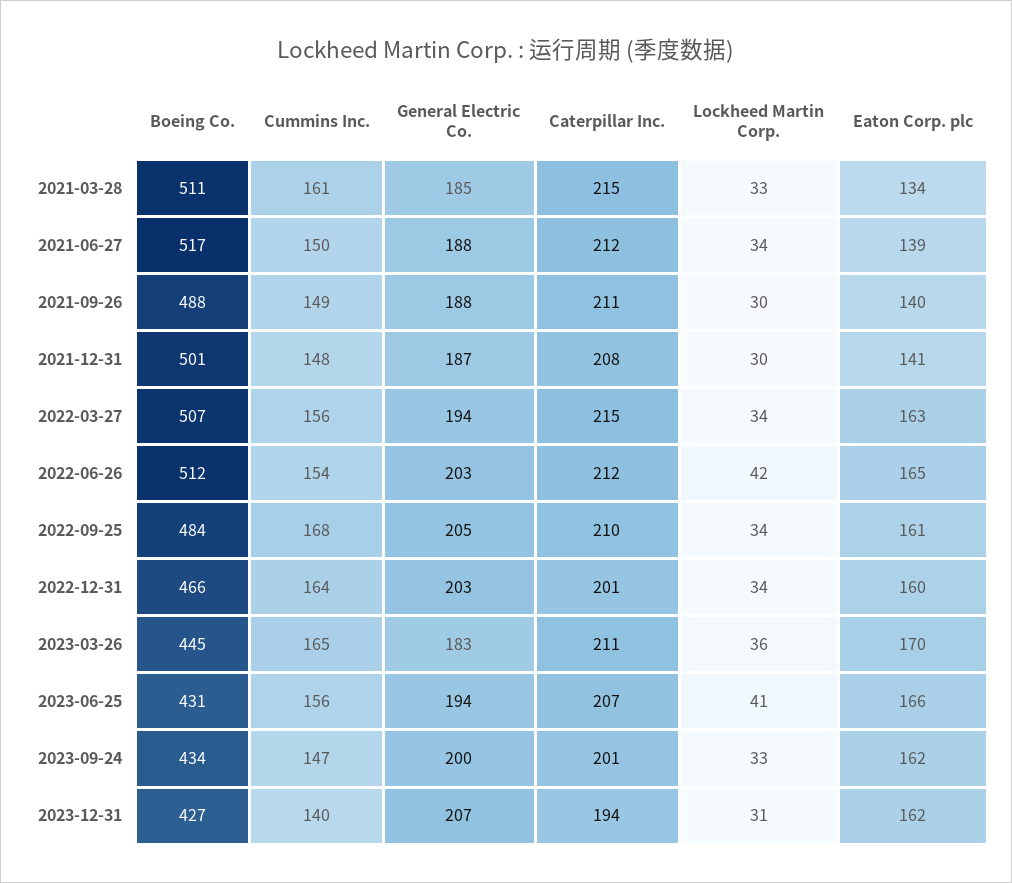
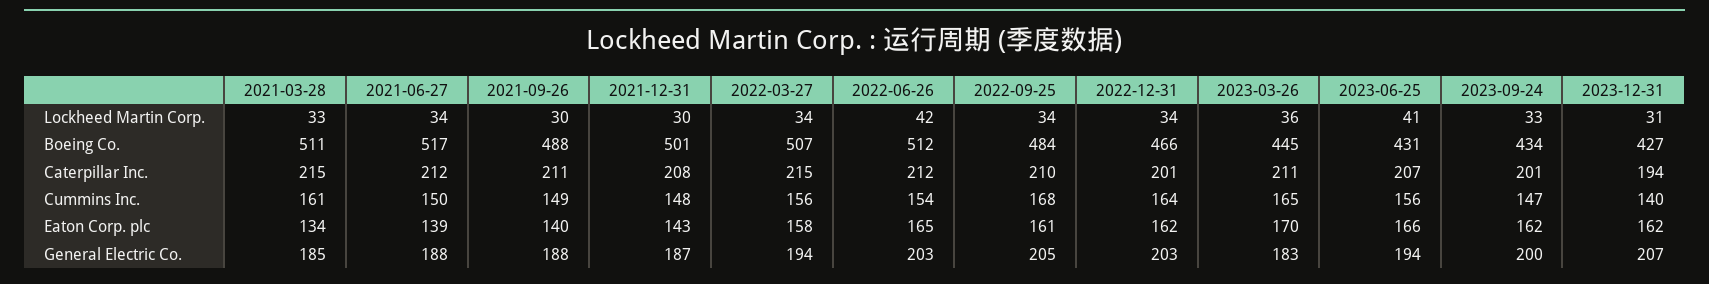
  {
    "Boeing Co.": {
      "2021-03-28": 511,
      "2021-06-27": 517,
      "2021-09-26": 488,
      "2021-12-31": 501,
      "2022-03-27": 507,
      "2022-06-26": 512,
      "2022-09-25": 484,
      "2022-12-31": 466,
      "2023-03-26": 445,
      "2023-06-25": 431,
      "2023-09-24": 434,
      "2023-12-31": 427
    },
    "Cummins Inc.": {
      "2021-03-28": 161,
      "2021-06-27": 150,
      "2021-09-26": 149,
      "2021-12-31": 148,
      "2022-03-27": 156,
      "2022-06-26": 154,
      "2022-09-25": 168,
      "2022-12-31": 164,
      "2023-03-26": 165,
      "2023-06-25": 156,
      "2023-09-24": 147,
      "2023-12-31": 140
    },
    "General Electric Co.": {
      "2021-03-28": 185,
      "2021-06-27": 188,
      "2021-09-26": 188,
      "2021-12-31": 187,
      "2022-03-27": 194,
      "2022-06-26": 203,
      "2022-09-25": 205,
      "2022-12-31": 203,
      "2023-03-26": 183,
      "2023-06-25": 194,
      "2023-09-24": 200,
      "2023-12-31": 207
    },
    "Caterpillar Inc.": {
      "2021-03-28": 215,
      "2021-06-27": 212,
      "2021-09-26": 211,
      "2021-12-31": 208,
      "2022-03-27": 215,
      "2022-06-26": 212,
      "2022-09-25": 210,
      "2022-12-31": 201,
      "2023-03-26": 211,
      "2023-06-25": 207,
      "2023-09-24": 201,
      "2023-12-31": 194
    },
    "Lockheed Martin Corp.": {
      "2021-03-28": 33,
      "2021-06-27": 34,
      "2021-09-26": 30,
      "2021-12-31": 30,
      "2022-03-27": 34,
      "2022-06-26": 42,
      "2022-09-25": 34,
      "2022-12-31": 34,
      "2023-03-26": 36,
      "2023-06-25": 41,
      "2023-09-24": 33,
      "2023-12-31": 31
    },
    "Eaton Corp. plc": {
      "2021-03-28": 134,
      "2021-06-27": 139,
      "2021-09-26": 140,
-     "2021-12-31": 141,
+     "2021-12-31": 143,
-     "2022-03-27": 163,
+     "2022-03-27": 158,
      "2022-06-26": 165,
      "2022-09-25": 161,
-     "2022-12-31": 160,
+     "2022-12-31": 162,
      "2023-03-26": 170,
      "2023-06-25": 166,
      "2023-09-24": 162,
      "2023-12-31": 162
    }
  }

